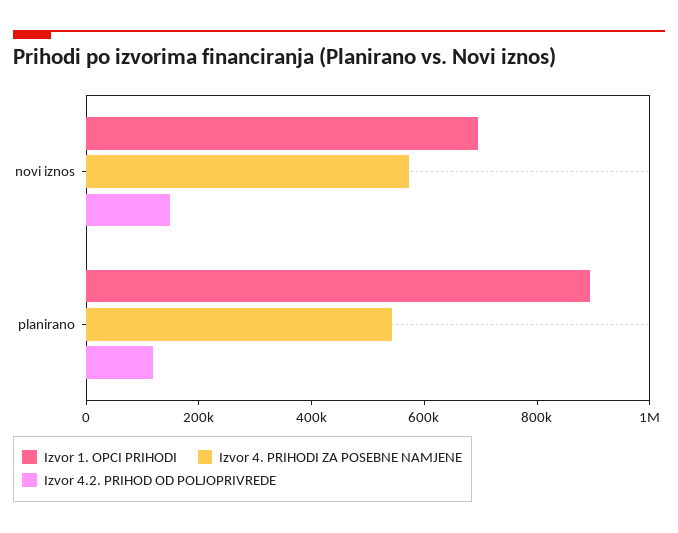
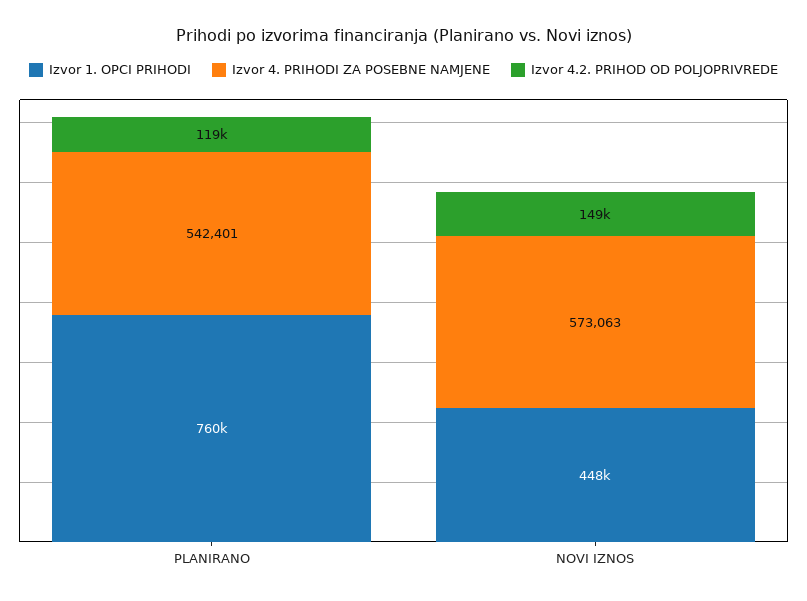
  {
    "Izvor 1. OPCI PRIHODI": {
-     "novi iznos": 700000,
+     "novi iznos": 448000,
-     "planirano": 900000
+     "planirano": 760000
    },
    "Izvor 4. PRIHODI ZA POSEBNE NAMJENE": {
      "novi iznos": 573063,
      "planirano": 542401
    },
    "Izvor 4.2. PRIHOD OD POLJOPRIVREDE": {
      "novi iznos": 149000,
      "planirano": 119000
    }
  }

